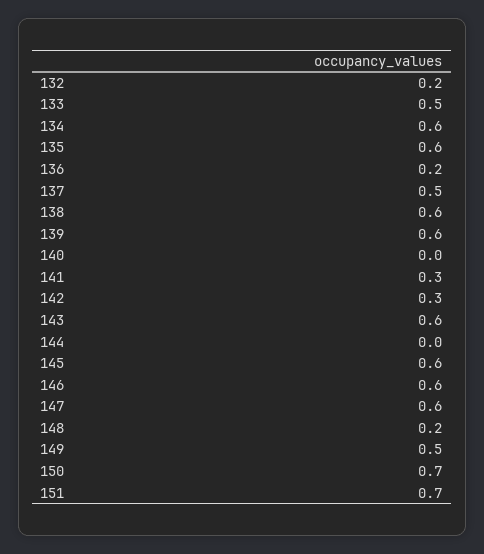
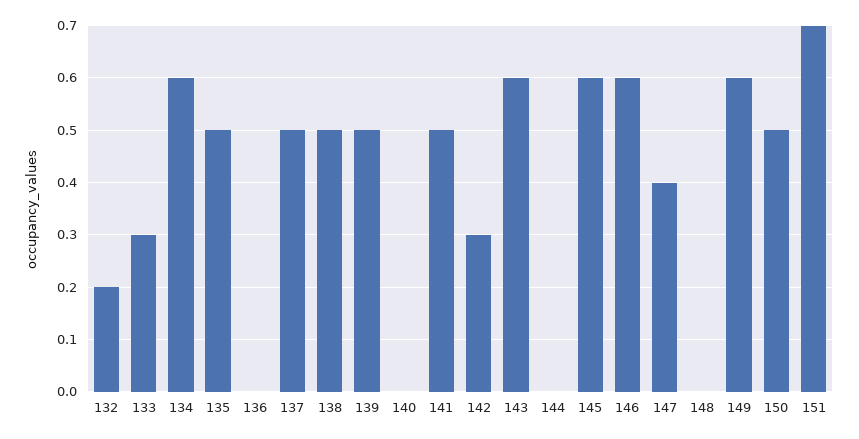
  {
    "132": 0.2,
-   "133": 0.5,
+   "133": 0.3,
    "134": 0.6,
-   "135": 0.6,
+   "135": 0.5,
-   "136": 0.2,
+   "136": 0,
    "137": 0.5,
-   "138": 0.6,
+   "138": 0.5,
-   "139": 0.6,
+   "139": 0.5,
    "140": 0,
-   "141": 0.3,
+   "141": 0.5,
    "142": 0.3,
    "143": 0.6,
    "144": 0,
    "145": 0.6,
    "146": 0.6,
-   "147": 0.6,
+   "147": 0.4,
-   "148": 0.2,
+   "148": 0,
-   "149": 0.5,
+   "149": 0.6,
-   "150": 0.7,
+   "150": 0.5,
    "151": 0.7
  }

